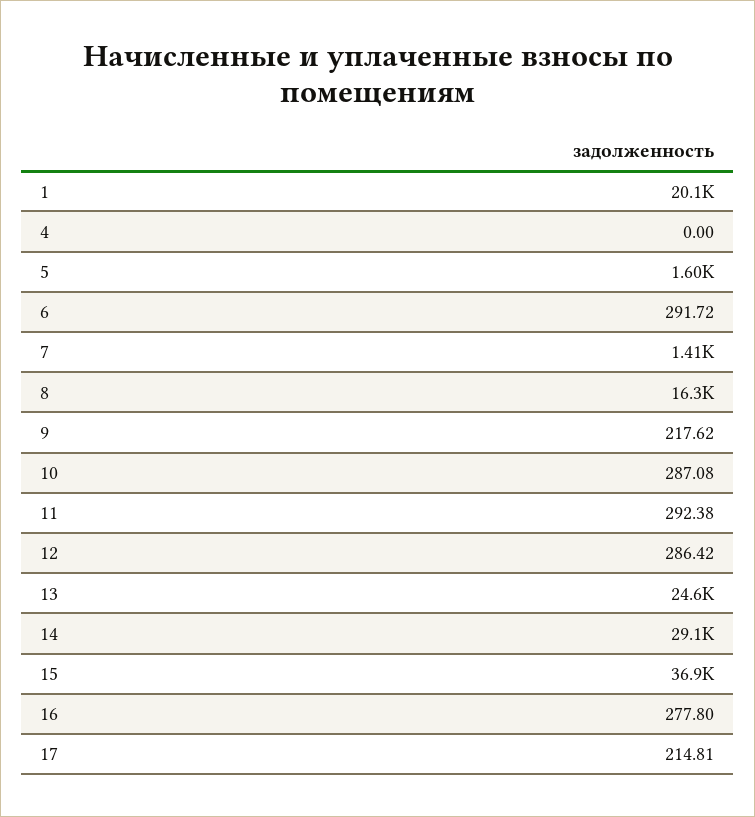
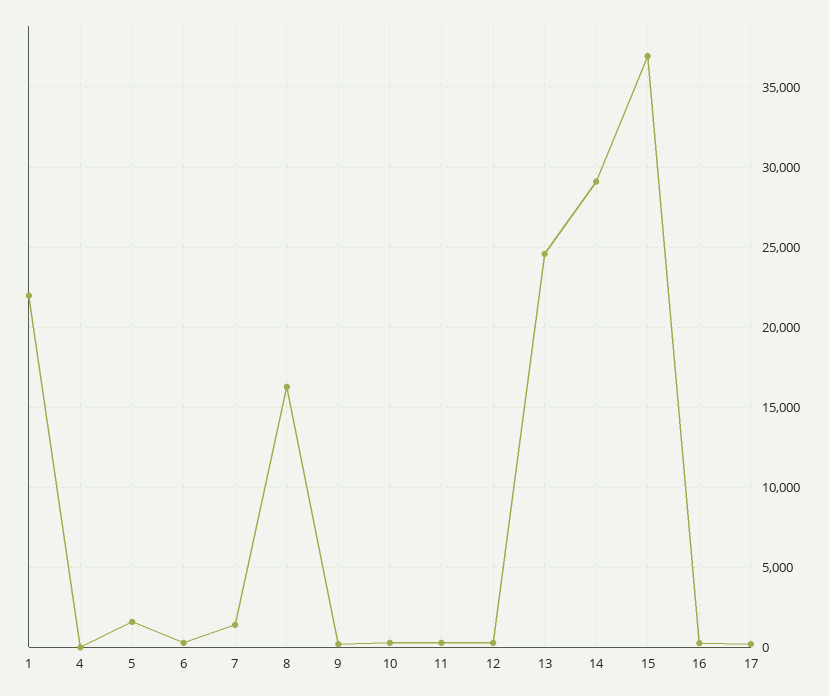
  {
-   "1": 20100,
+   "1": 22000,
    "4": 0,
    "5": 1600,
    "6": 291.72,
    "7": 1410,
    "8": 16300,
    "9": 217.62,
    "10": 287.08,
    "11": 292.38,
    "12": 286.42,
    "13": 24600,
    "14": 29100,
    "15": 36900,
    "16": 277.8,
    "17": 214.81
  }

